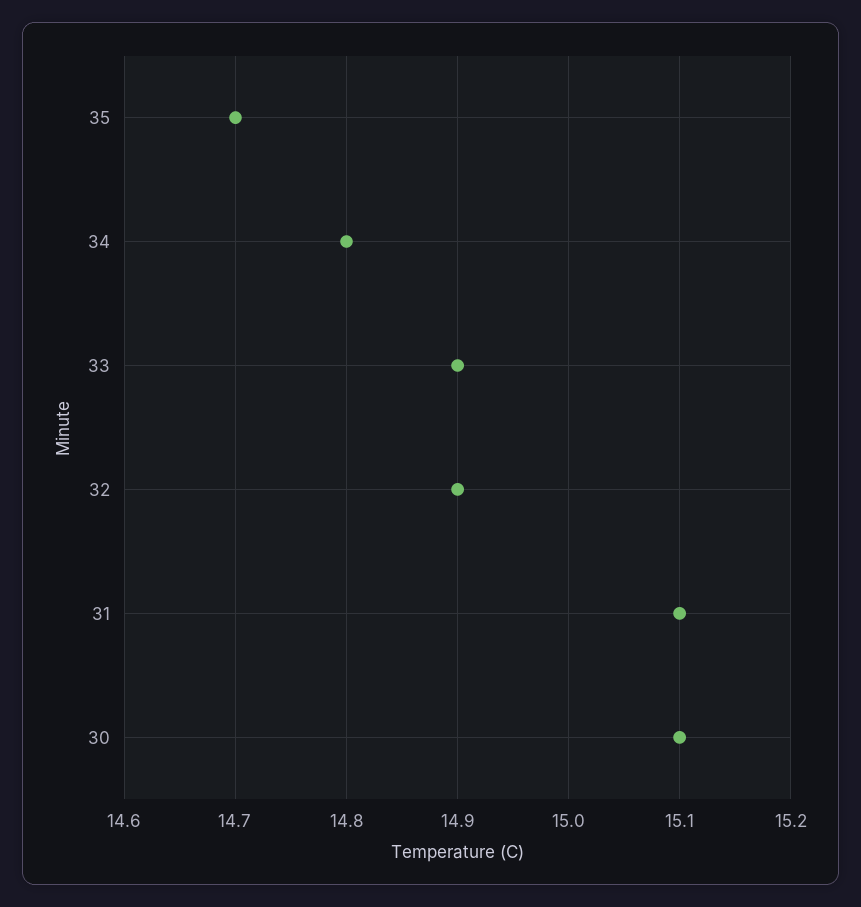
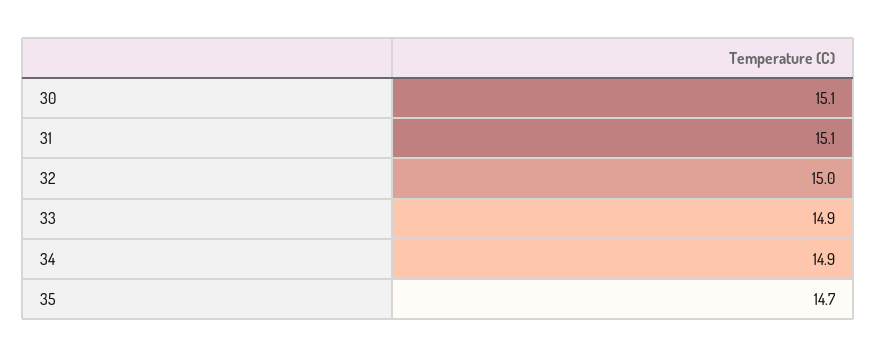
  {
    "35": 14.7,
-   "34": 14.8,
+   "34": 14.9,
    "33": 14.9,
-   "32": 14.9,
+   "32": 15,
    "31": 15.1,
    "30": 15.1
  }

